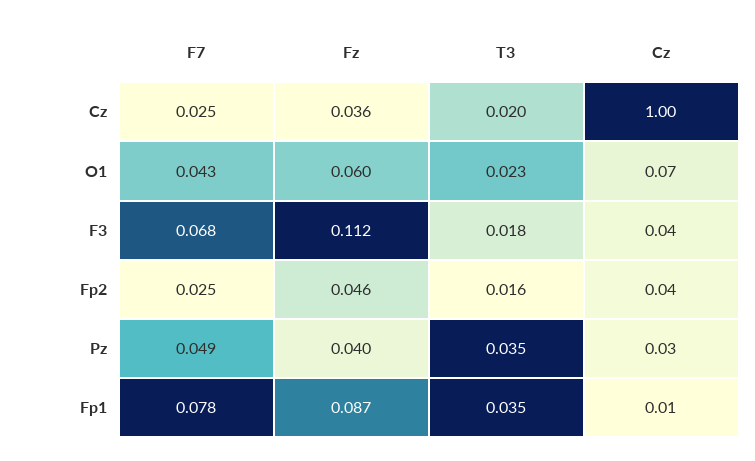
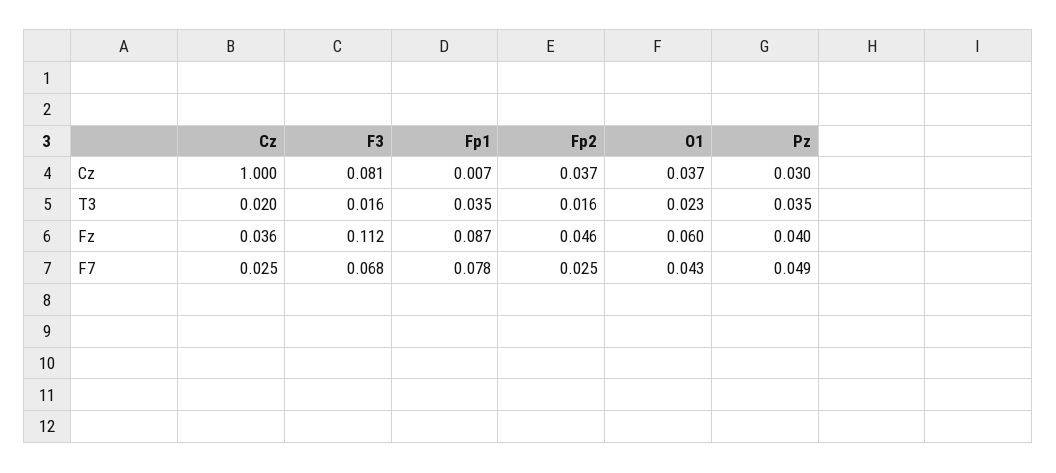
  {
    "F7": {
      "Cz": 0.025,
      "O1": 0.043,
      "F3": 0.068,
      "Fp2": 0.025,
      "Pz": 0.049,
      "Fp1": 0.078
    },
    "Fz": {
      "Cz": 0.036,
      "O1": 0.06,
      "F3": 0.112,
      "Fp2": 0.046,
      "Pz": 0.04,
      "Fp1": 0.087
    },
    "T3": {
      "Cz": 0.02,
      "O1": 0.023,
-     "F3": 0.018,
+     "F3": 0.016,
      "Fp2": 0.016,
      "Pz": 0.035,
      "Fp1": 0.035
    },
    "Cz": {
      "Cz": 1,
-     "O1": 0.07,
+     "O1": 0.037,
-     "F3": 0.04,
+     "F3": 0.081,
      "Fp2": 0.037,
      "Pz": 0.03,
      "Fp1": 0.007
    }
  }

